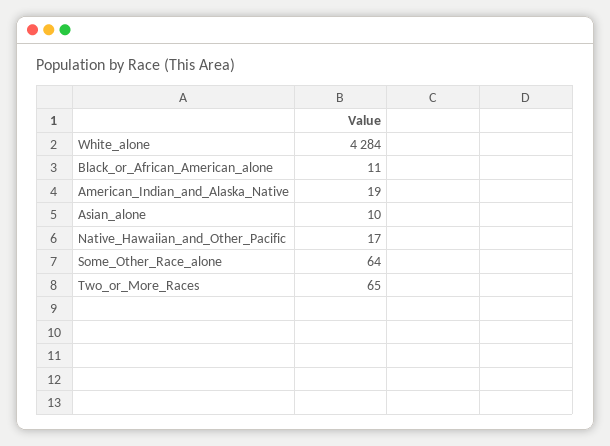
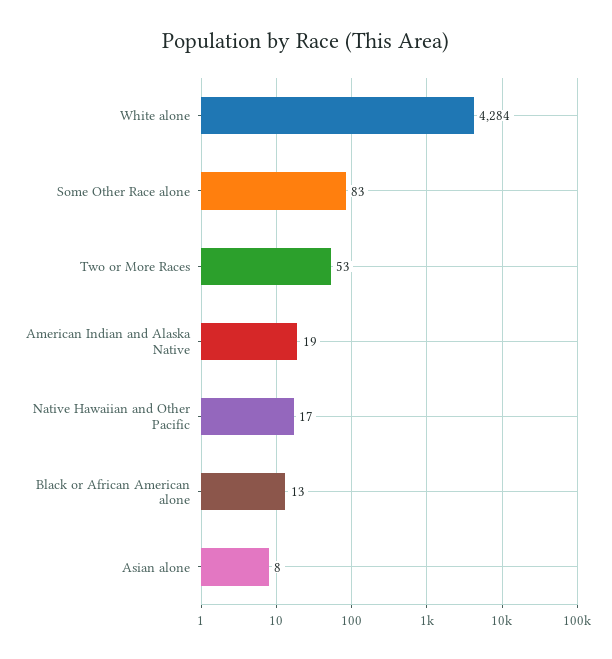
  {
    "White_alone": 4284,
-   "Black_or_African_American_alone": 11,
+   "Black_or_African_American_alone": 13,
    "American_Indian_and_Alaska_Native": 19,
-   "Asian_alone": 10,
+   "Asian_alone": 8,
    "Native_Hawaiian_and_Other_Pacific": 17,
-   "Some_Other_Race_alone": 64,
+   "Some_Other_Race_alone": 83,
-   "Two_or_More_Races": 65
+   "Two_or_More_Races": 53
  }

